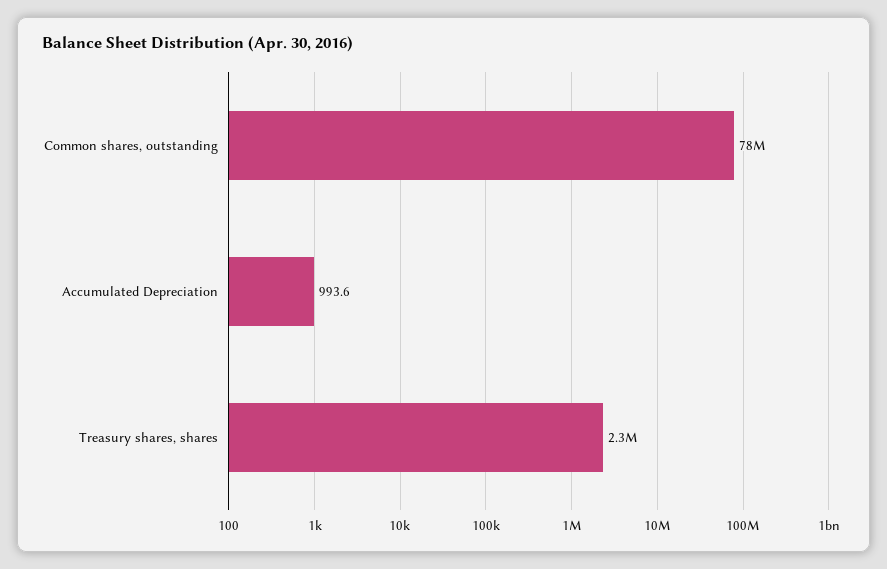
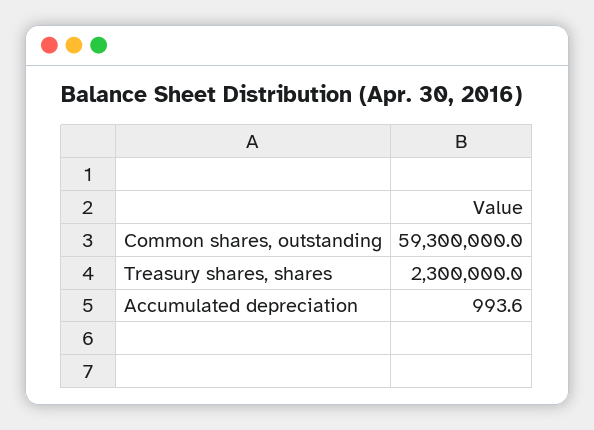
  {
-   "Common shares, outstanding": 78000000,
+   "Common shares, outstanding": 59300000,
    "Accumulated Depreciation": 993.6,
    "Treasury shares, shares": 2300000
  }

